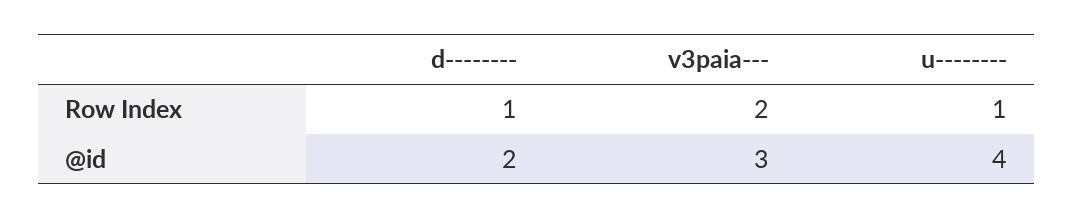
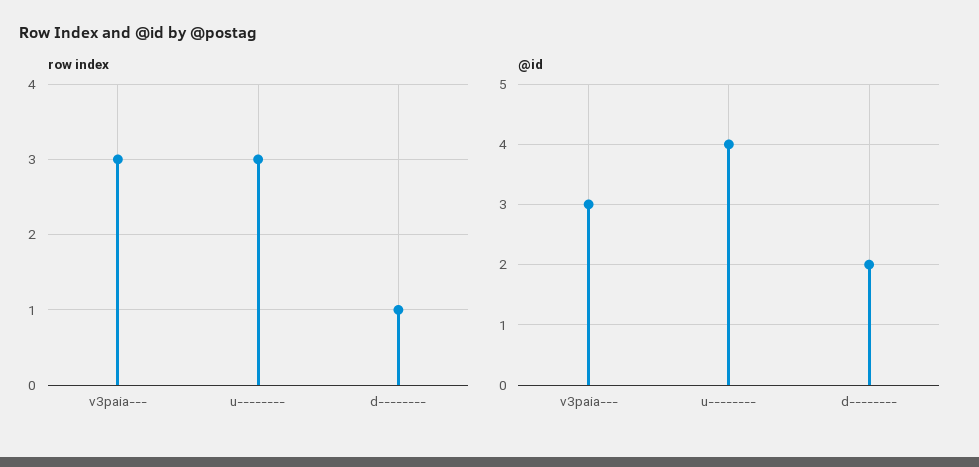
  {
    "Row Index": {
      "d--------": 1,
-     "v3paia---": 2,
+     "v3paia---": 3,
-     "u--------": 1
+     "u--------": 3
    },
    "@id": {
      "d--------": 2,
      "v3paia---": 3,
      "u--------": 4
    }
  }

